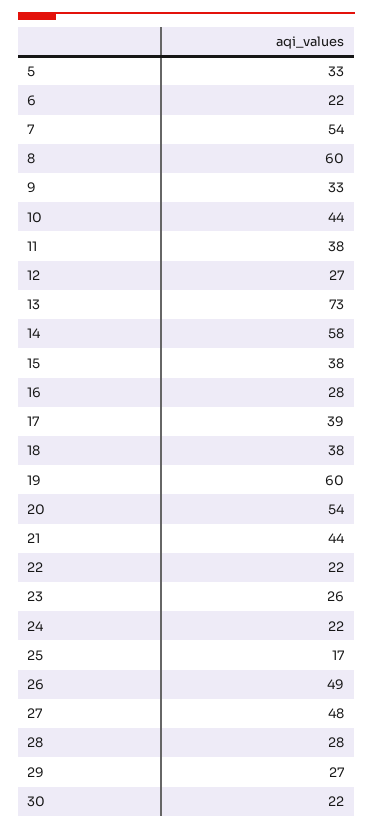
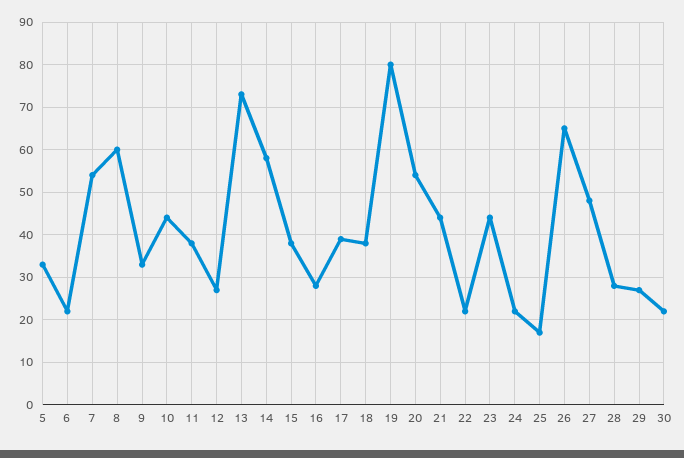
  {
    "5": 33,
    "6": 22,
    "7": 54,
    "8": 60,
    "9": 33,
    "10": 44,
    "11": 38,
    "12": 27,
    "13": 73,
    "14": 58,
    "15": 38,
    "16": 28,
    "17": 39,
    "18": 38,
-   "19": 60,
+   "19": 80,
    "20": 54,
    "21": 44,
    "22": 22,
-   "23": 26,
+   "23": 45,
    "24": 22,
    "25": 17,
-   "26": 49,
+   "26": 65,
    "27": 48,
    "28": 28,
    "29": 27,
    "30": 22
  }

